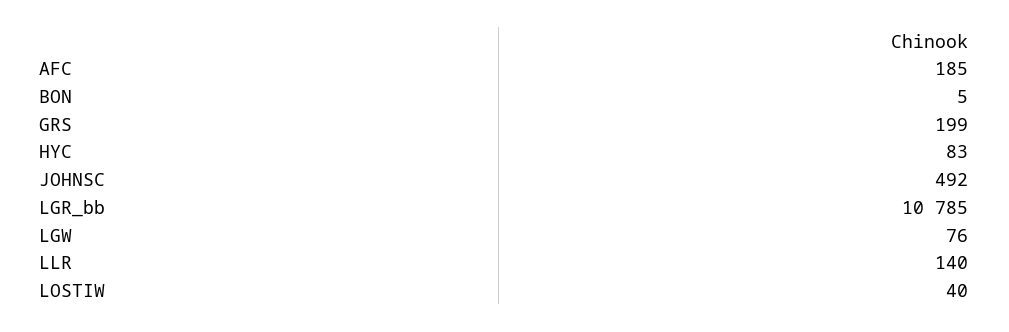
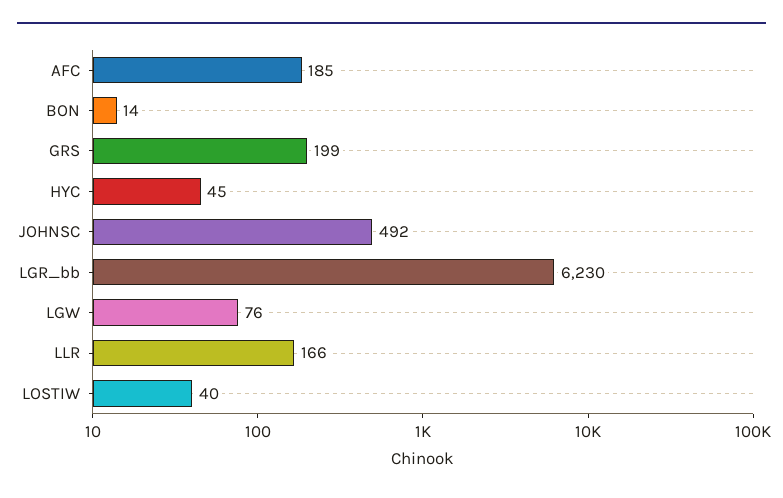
  {
    "AFC": 185,
-   "BON": 5,
+   "BON": 14,
    "GRS": 199,
-   "HYC": 83,
+   "HYC": 45,
    "JOHNSC": 492,
-   "LGR_bb": 10785,
+   "LGR_bb": 6230,
    "LGW": 76,
-   "LLR": 140,
+   "LLR": 166,
    "LOSTIW": 40
  }

